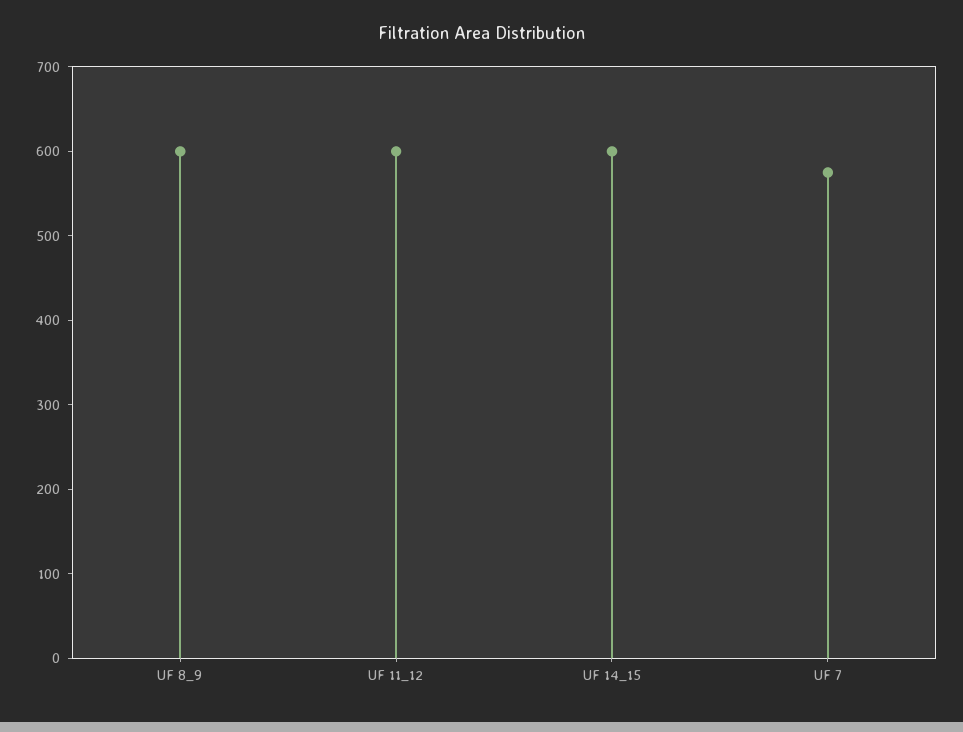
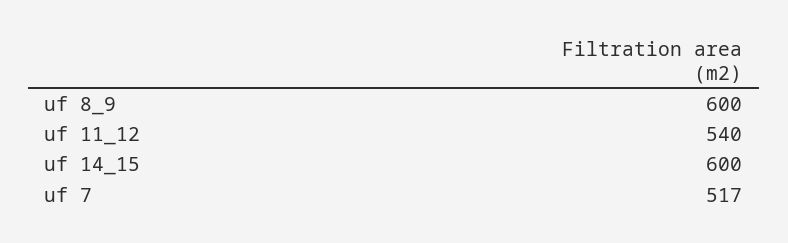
  {
    "UF 8_9": 600,
-   "UF 11_12": 600,
+   "UF 11_12": 540,
    "UF 14_15": 600,
-   "UF 7": 580
+   "UF 7": 517
  }

